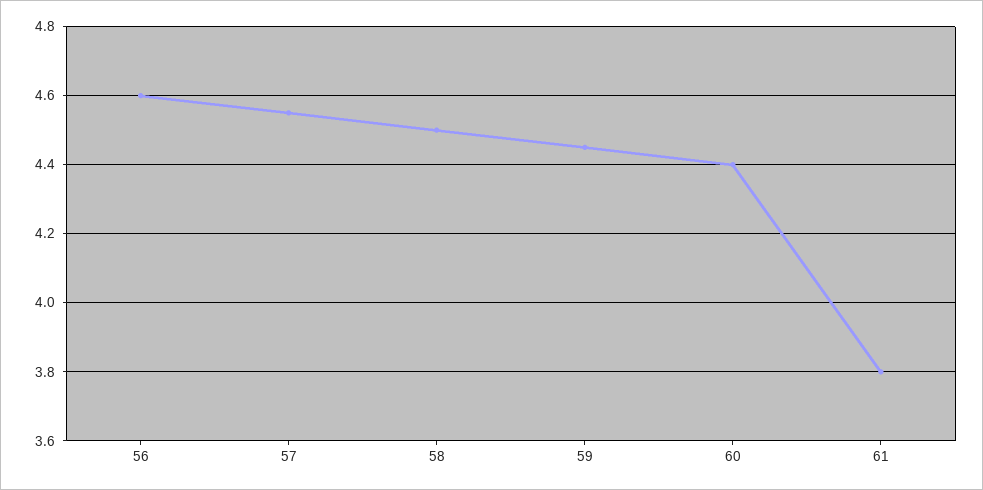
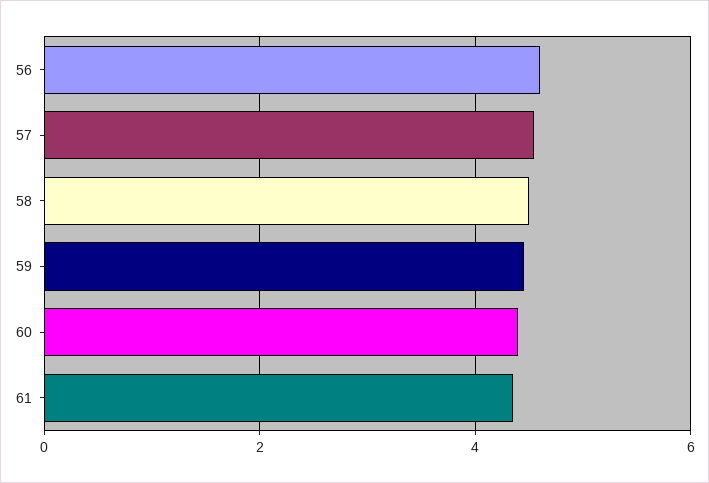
  {
    "56": 4.6,
    "57": 4.55,
    "58": 4.5,
    "59": 4.45,
    "60": 4.4,
-   "61": 3.8
+   "61": 4.4
  }

